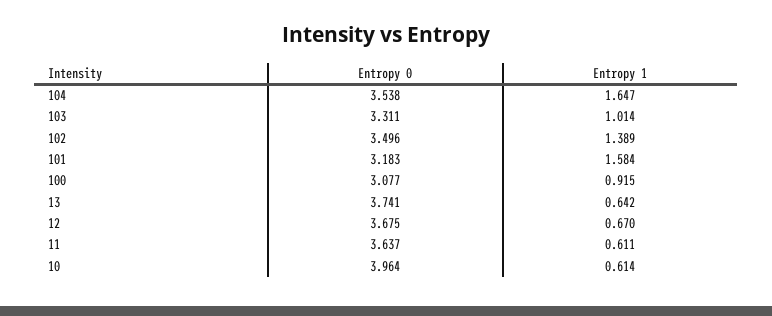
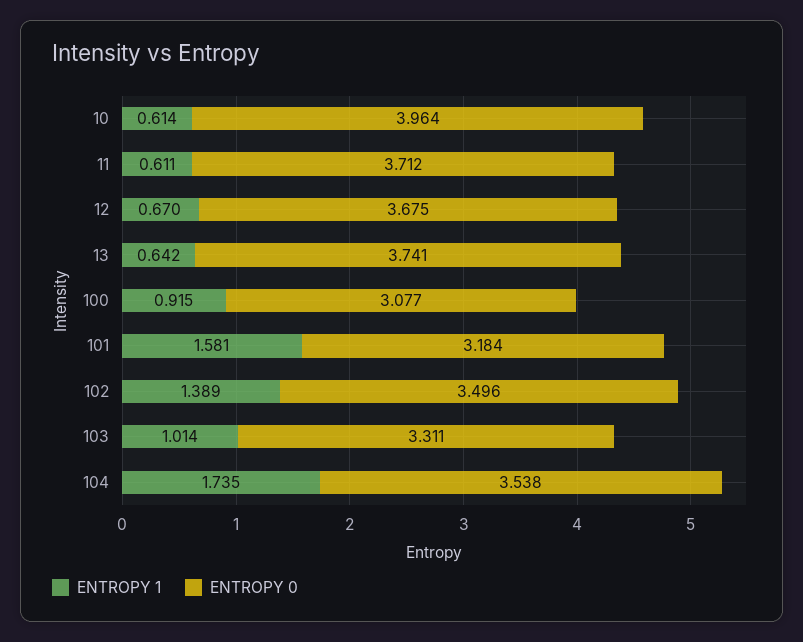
  {
    "Entropy 0": {
      "104": 3.538,
      "103": 3.311,
      "102": 3.496,
-     "101": 3.183,
+     "101": 3.184,
      "100": 3.077,
      "13": 3.741,
      "12": 3.675,
-     "11": 3.637,
+     "11": 3.712,
      "10": 3.964
    },
    "Entropy 1": {
-     "104": 1.647,
+     "104": 1.735,
      "103": 1.014,
      "102": 1.389,
-     "101": 1.584,
+     "101": 1.581,
      "100": 0.915,
      "13": 0.642,
      "12": 0.67,
      "11": 0.611,
      "10": 0.614
    }
  }

